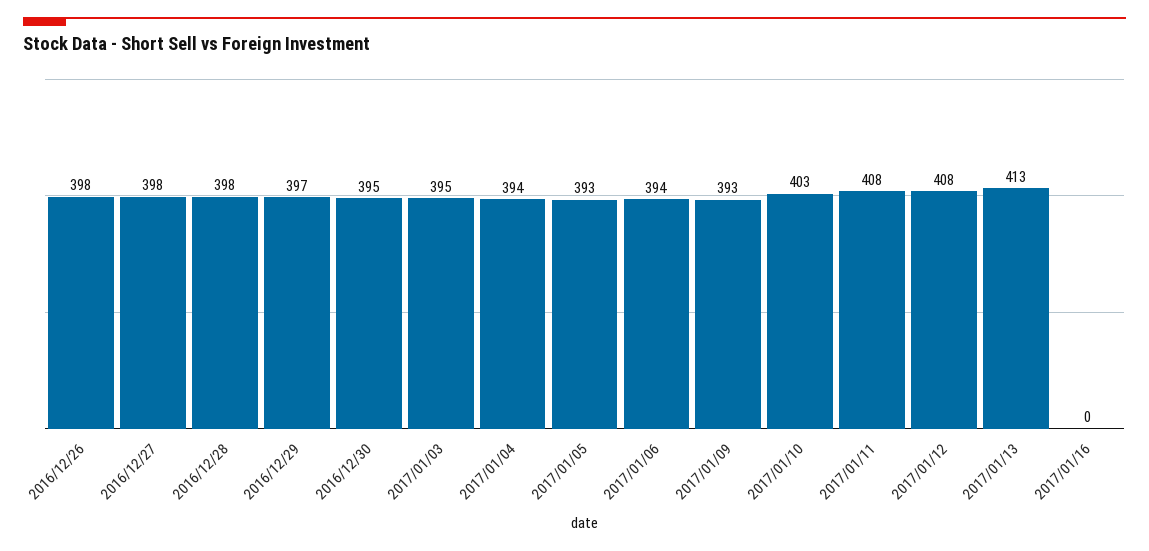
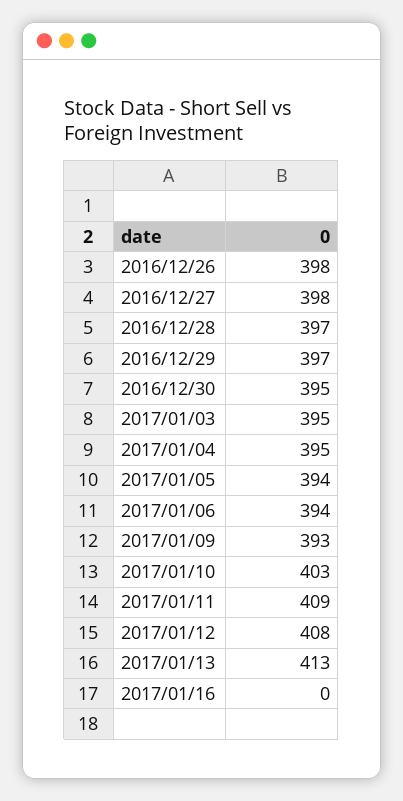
  {
    "2016/12/26": 398,
    "2016/12/27": 398,
-   "2016/12/28": 398,
+   "2016/12/28": 397,
    "2016/12/29": 397,
    "2016/12/30": 395,
    "2017/01/03": 395,
-   "2017/01/04": 394,
+   "2017/01/04": 395,
-   "2017/01/05": 393,
+   "2017/01/05": 394,
    "2017/01/06": 394,
    "2017/01/09": 393,
    "2017/01/10": 403,
-   "2017/01/11": 408,
+   "2017/01/11": 409,
    "2017/01/12": 408,
    "2017/01/13": 413,
    "2017/01/16": 0
  }

